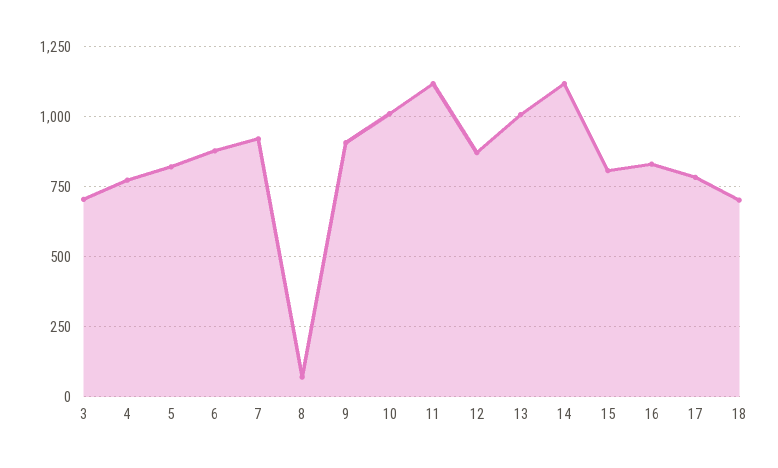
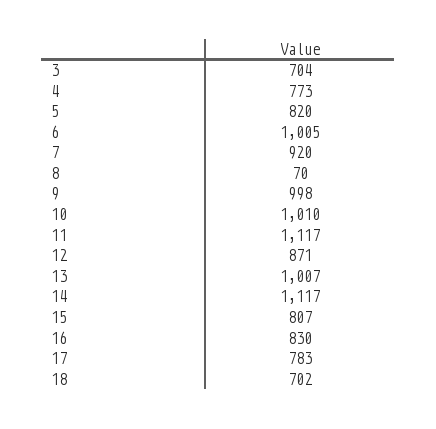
  {
    "3": 704,
    "4": 773,
    "5": 820,
-   "6": 875,
+   "6": 1005,
    "7": 920,
    "8": 70,
-   "9": 900,
+   "9": 998,
    "10": 1010,
    "11": 1117,
    "12": 871,
    "13": 1007,
    "14": 1117,
    "15": 807,
    "16": 830,
    "17": 783,
    "18": 702
  }

